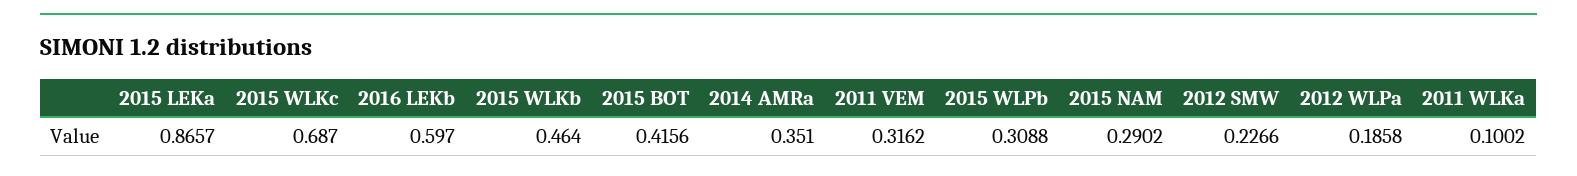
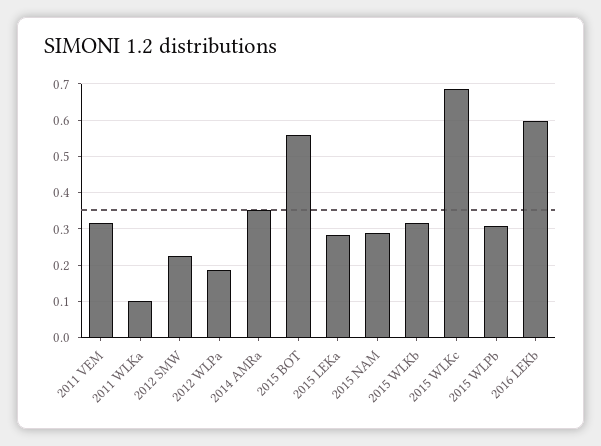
  {
-   "2015 LEKa": 0.8657,
+   "2015 LEKa": 0.28,
    "2015 WLKc": 0.687,
    "2016 LEKb": 0.597,
-   "2015 WLKb": 0.464,
+   "2015 WLKb": 0.32,
-   "2015 BOT": 0.4156,
+   "2015 BOT": 0.56,
    "2014 AMRa": 0.351,
    "2011 VEM": 0.3162,
    "2015 WLPb": 0.3088,
    "2015 NAM": 0.2902,
    "2012 SMW": 0.2266,
    "2012 WLPa": 0.1858,
    "2011 WLKa": 0.1002
  }

